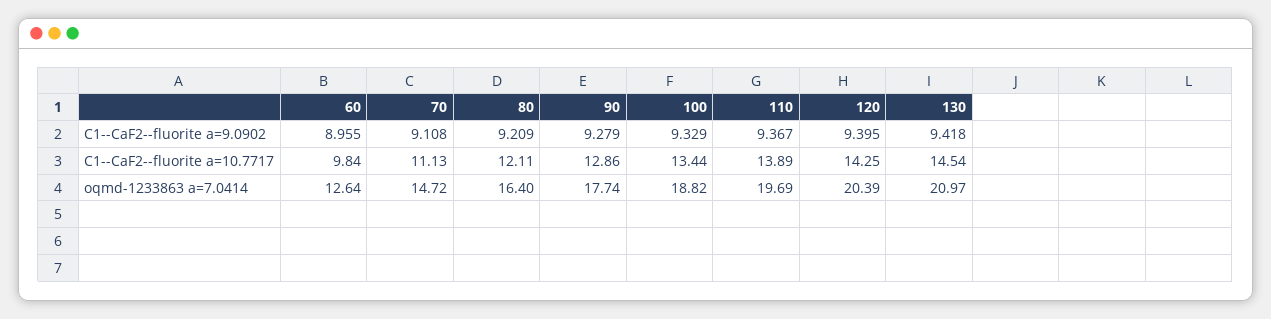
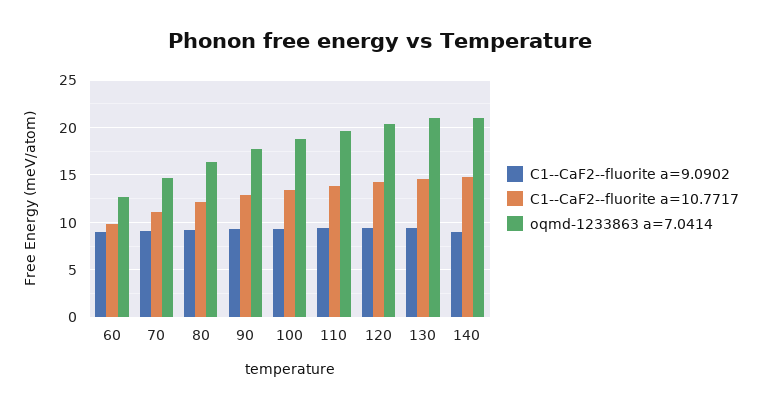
  {
    "C1--CaF2--fluorite a=9.0902": {
      "60": 8.955,
      "70": 9.108,
      "80": 9.209,
      "90": 9.279,
      "100": 9.329,
      "110": 9.367,
      "120": 9.395,
-     "130": 9.418
+     "130": 9.418,
+     "140": 9
    },
    "C1--CaF2--fluorite a=10.7717": {
      "60": 9.84,
      "70": 11.13,
      "80": 12.11,
      "90": 12.86,
      "100": 13.44,
      "110": 13.89,
      "120": 14.25,
-     "130": 14.54
+     "130": 14.54,
+     "140": 15
    },
    "oqmd-1233863 a=7.0414": {
      "60": 12.64,
      "70": 14.72,
      "80": 16.4,
      "90": 17.74,
      "100": 18.82,
      "110": 19.69,
      "120": 20.39,
-     "130": 20.97
+     "130": 20.97,
+     "140": 21
    }
  }

